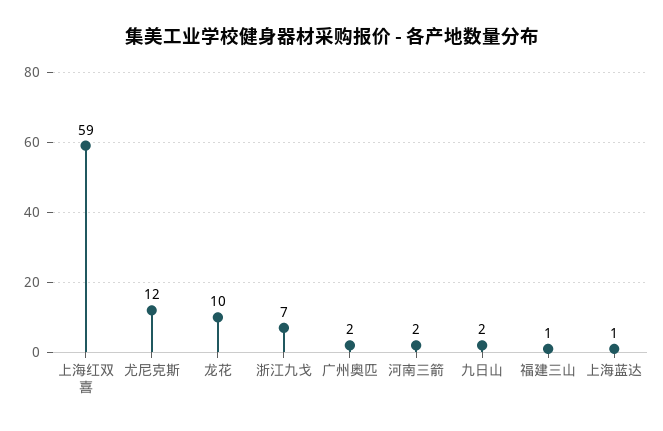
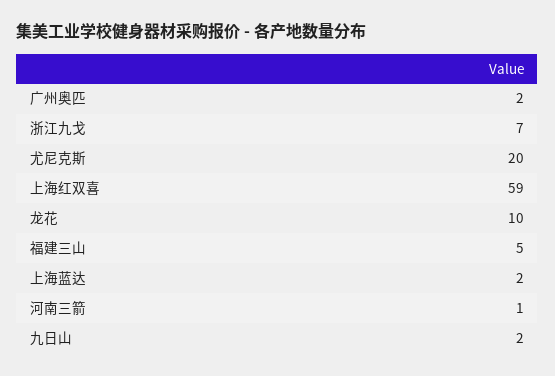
  {
    "上海红双喜": 59,
-   "尤尼克斯": 12,
+   "尤尼克斯": 20,
    "龙花": 10,
    "浙江九戈": 7,
    "广州奥匹": 2,
-   "河南三箭": 2,
+   "河南三箭": 1,
    "九日山": 2,
-   "福建三山": 1,
+   "福建三山": 5,
-   "上海蓝达": 1
+   "上海蓝达": 2
  }

